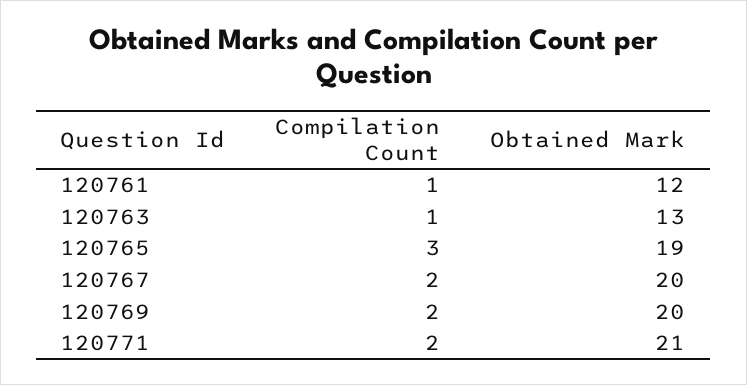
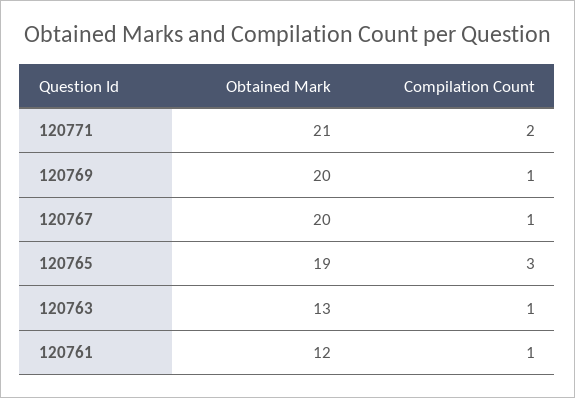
  {
    "Compilation Count": {
      "120761": 1,
      "120763": 1,
      "120765": 3,
-     "120767": 2,
+     "120767": 1,
-     "120769": 2,
+     "120769": 1,
      "120771": 2
    },
    "Obtained Mark": {
      "120761": 12,
      "120763": 13,
      "120765": 19,
      "120767": 20,
      "120769": 20,
      "120771": 21
    }
  }

